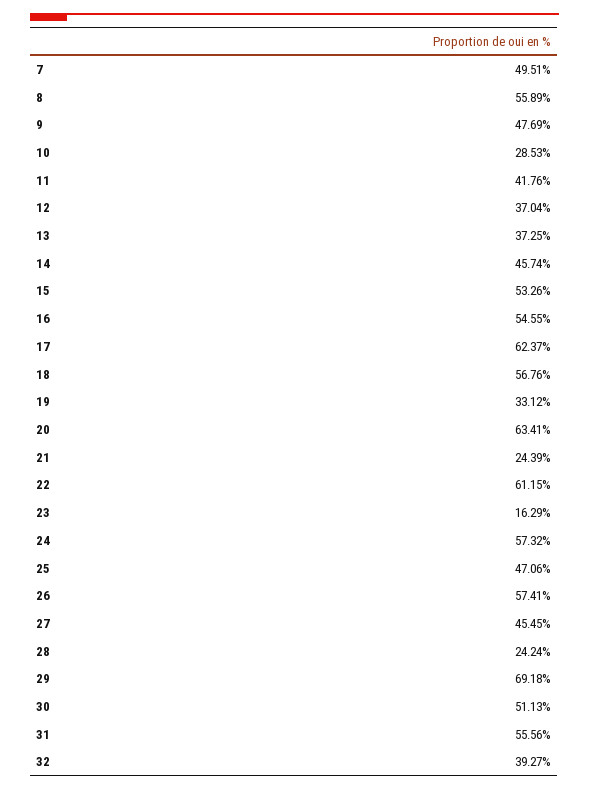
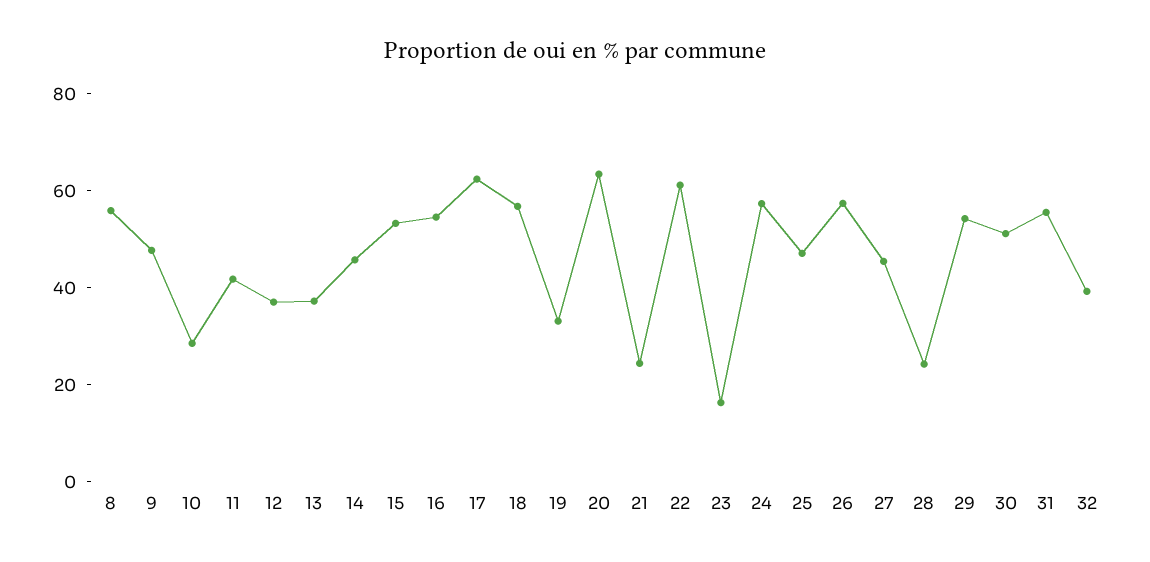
  {
-   "7": 49.51,
    "8": 55.89,
    "9": 47.69,
    "10": 28.53,
    "11": 41.76,
    "12": 37.04,
    "13": 37.25,
    "14": 45.74,
    "15": 53.26,
    "16": 54.55,
    "17": 62.37,
    "18": 56.76,
    "19": 33.12,
    "20": 63.41,
    "21": 24.39,
    "22": 61.15,
    "23": 16.29,
    "24": 57.32,
    "25": 47.06,
    "26": 57.41,
    "27": 45.45,
    "28": 24.24,
-   "29": 69.18,
+   "29": 55,
    "30": 51.13,
    "31": 55.56,
    "32": 39.27
  }

